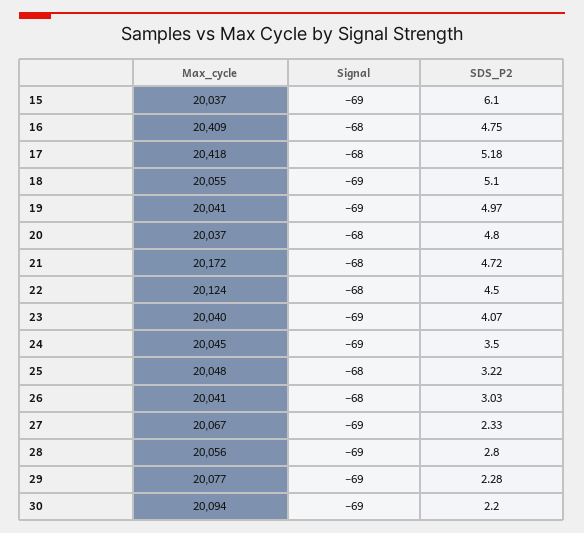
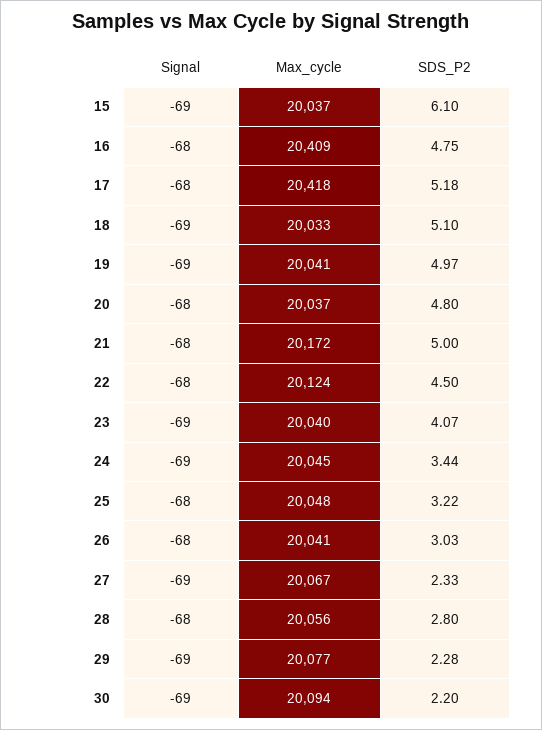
  {
    "Max_cycle": {
      "15": 20037,
      "16": 20409,
      "17": 20418,
-     "18": 20055,
+     "18": 20033,
      "19": 20041,
      "20": 20037,
      "21": 20172,
      "22": 20124,
      "23": 20040,
      "24": 20045,
      "25": 20048,
      "26": 20041,
      "27": 20067,
      "28": 20056,
      "29": 20077,
      "30": 20094
    },
    "Signal": {
      "15": -69,
      "16": -68,
      "17": -68,
      "18": -69,
      "19": -69,
      "20": -68,
      "21": -68,
      "22": -68,
      "23": -69,
      "24": -69,
      "25": -68,
      "26": -68,
      "27": -69,
-     "28": -69,
+     "28": -68,
      "29": -69,
      "30": -69
    },
    "SDS_P2": {
      "15": 6.1,
      "16": 4.75,
      "17": 5.18,
      "18": 5.1,
      "19": 4.97,
      "20": 4.8,
-     "21": 4.72,
+     "21": 5,
      "22": 4.5,
      "23": 4.07,
-     "24": 3.5,
+     "24": 3.44,
      "25": 3.22,
      "26": 3.03,
      "27": 2.33,
      "28": 2.8,
      "29": 2.28,
      "30": 2.2
    }
  }

